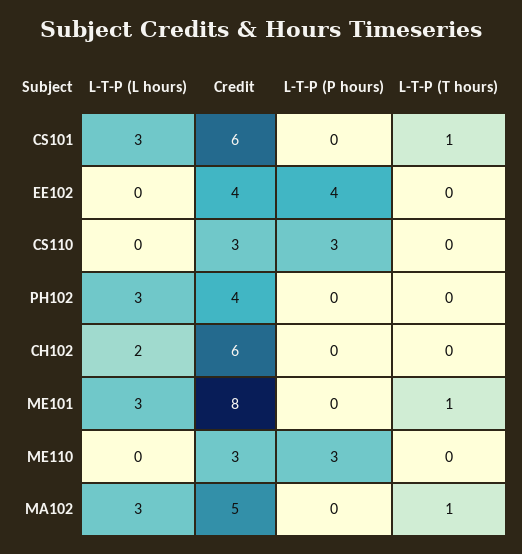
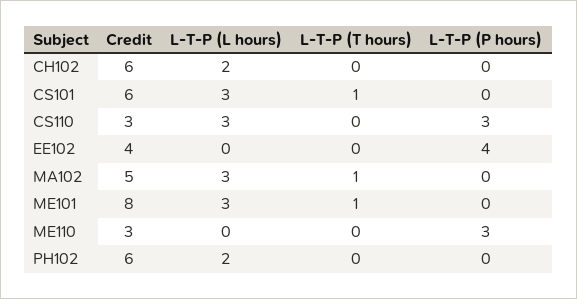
  {
    "L-T-P (L hours)": {
      "CS101": 3,
      "EE102": 0,
-     "CS110": 0,
+     "CS110": 3,
-     "PH102": 3,
+     "PH102": 2,
      "CH102": 2,
      "ME101": 3,
      "ME110": 0,
      "MA102": 3
    },
    "Credit": {
      "CS101": 6,
      "EE102": 4,
      "CS110": 3,
-     "PH102": 4,
+     "PH102": 6,
      "CH102": 6,
      "ME101": 8,
      "ME110": 3,
      "MA102": 5
    },
    "L-T-P (P hours)": {
      "CS101": 0,
      "EE102": 4,
      "CS110": 3,
      "PH102": 0,
      "CH102": 0,
      "ME101": 0,
      "ME110": 3,
      "MA102": 0
    },
    "L-T-P (T hours)": {
      "CS101": 1,
      "EE102": 0,
      "CS110": 0,
      "PH102": 0,
      "CH102": 0,
      "ME101": 1,
      "ME110": 0,
      "MA102": 1
    }
  }

